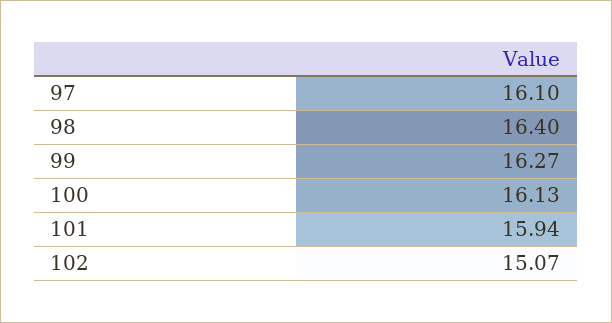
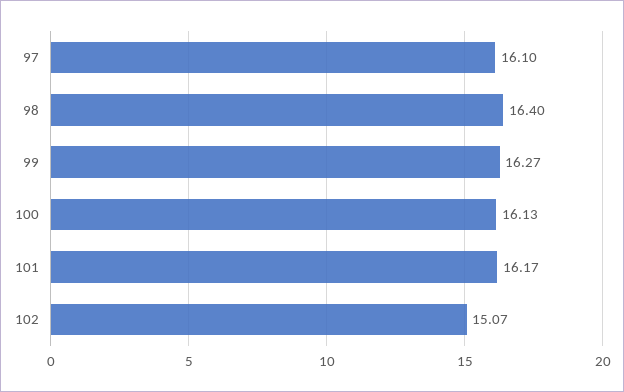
  {
    "97": 16.1,
    "98": 16.4,
    "99": 16.27,
    "100": 16.13,
-   "101": 15.94,
+   "101": 16.17,
    "102": 15.07
  }

